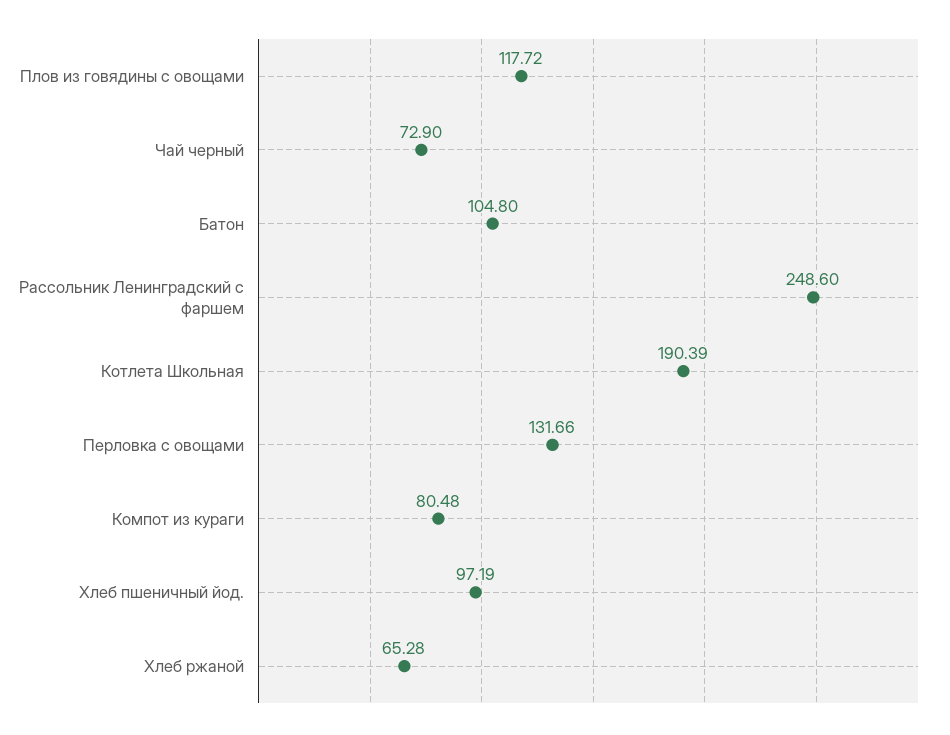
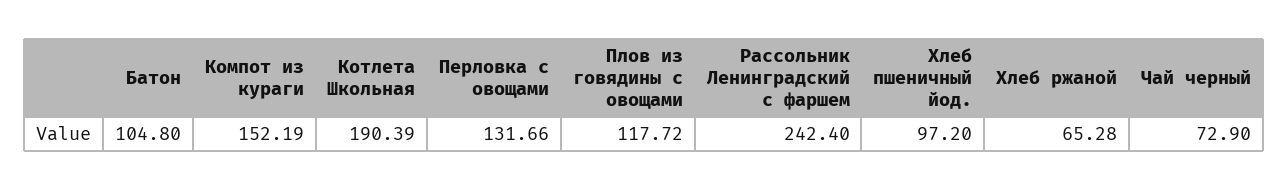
  {
    "Плов из говядины с овощами": 117.72,
    "Чай черный": 72.9,
    "Батон": 104.8,
-   "Рассольник Ленинградский с фаршем": 248.6,
+   "Рассольник Ленинградский с фаршем": 242.4,
    "Котлета Школьная": 190.39,
    "Перловка с овощами": 131.66,
-   "Компот из кураги": 80.48,
+   "Компот из кураги": 152.19,
-   "Хлеб пшеничный йод.": 97.19,
+   "Хлеб пшеничный йод.": 97.2,
    "Хлеб ржаной": 65.28
  }

